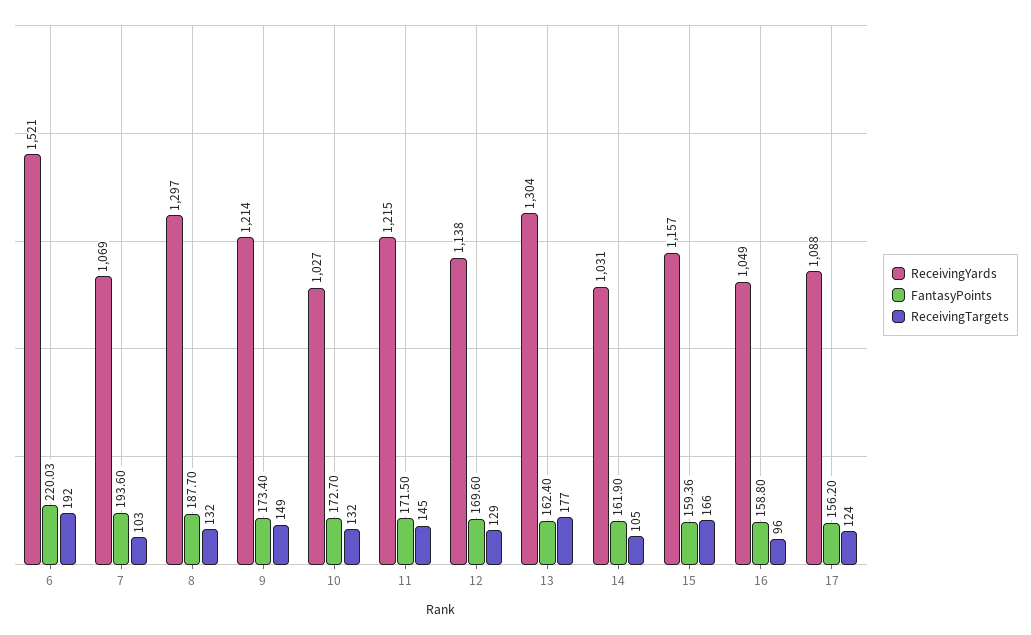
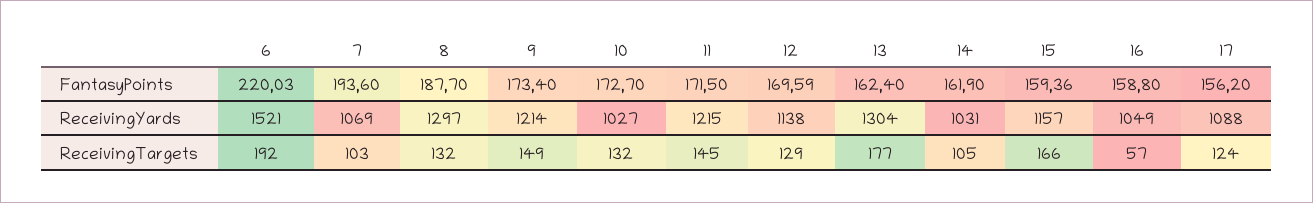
  {
    "ReceivingYards": {
      "6": 1521,
      "7": 1069,
      "8": 1297,
      "9": 1214,
      "10": 1027,
      "11": 1215,
      "12": 1138,
      "13": 1304,
      "14": 1031,
      "15": 1157,
      "16": 1049,
      "17": 1088
    },
    "FantasyPoints": {
      "6": 220.03,
      "7": 193.6,
      "8": 187.7,
      "9": 173.4,
      "10": 172.7,
      "11": 171.5,
-     "12": 169.6,
+     "12": 169.59,
      "13": 162.4,
      "14": 161.9,
      "15": 159.36,
      "16": 158.8,
      "17": 156.2
    },
    "ReceivingTargets": {
      "6": 192,
      "7": 103,
      "8": 132,
      "9": 149,
      "10": 132,
      "11": 145,
      "12": 129,
      "13": 177,
      "14": 105,
      "15": 166,
-     "16": 96,
+     "16": 57,
      "17": 124
    }
  }

